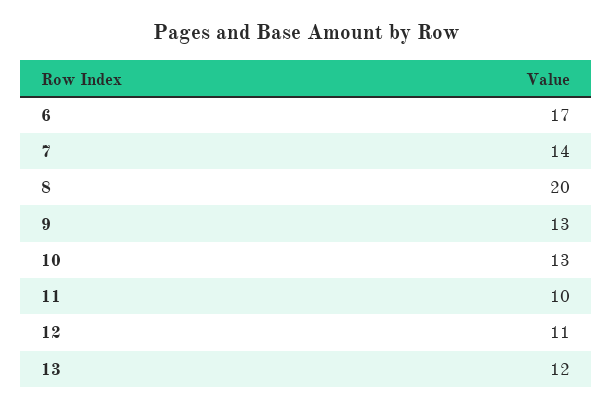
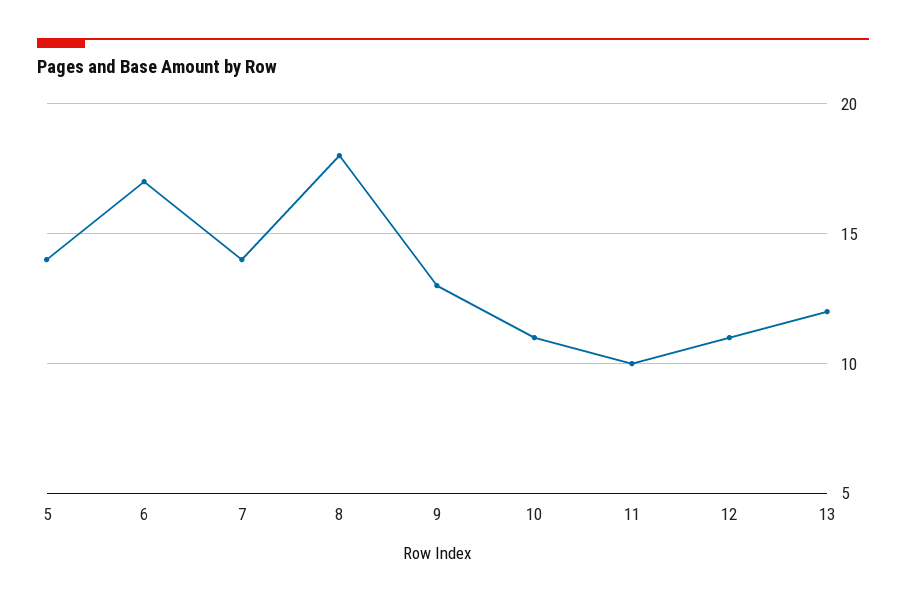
  {
    "6": 17,
    "7": 14,
-   "8": 20,
+   "8": 18,
    "9": 13,
-   "10": 13,
+   "10": 11,
    "11": 10,
    "12": 11,
-   "13": 12
+   "13": 12,
+   "5": 14
  }

